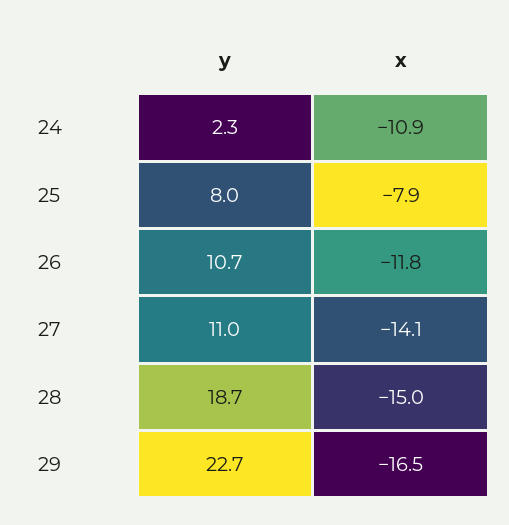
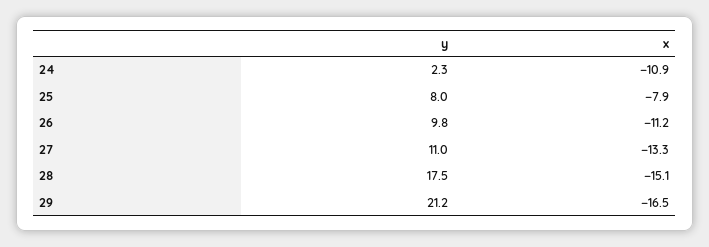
  {
    "y": {
      "24": 2.3,
      "25": 8,
-     "26": 10.7,
+     "26": 9.8,
      "27": 11,
-     "28": 18.7,
+     "28": 17.5,
-     "29": 22.7
+     "29": 21.2
    },
    "x": {
      "24": -10.9,
      "25": -7.9,
-     "26": -11.8,
+     "26": -11.2,
-     "27": -14.1,
+     "27": -13.3,
-     "28": -15,
+     "28": -15.1,
      "29": -16.5
    }
  }

